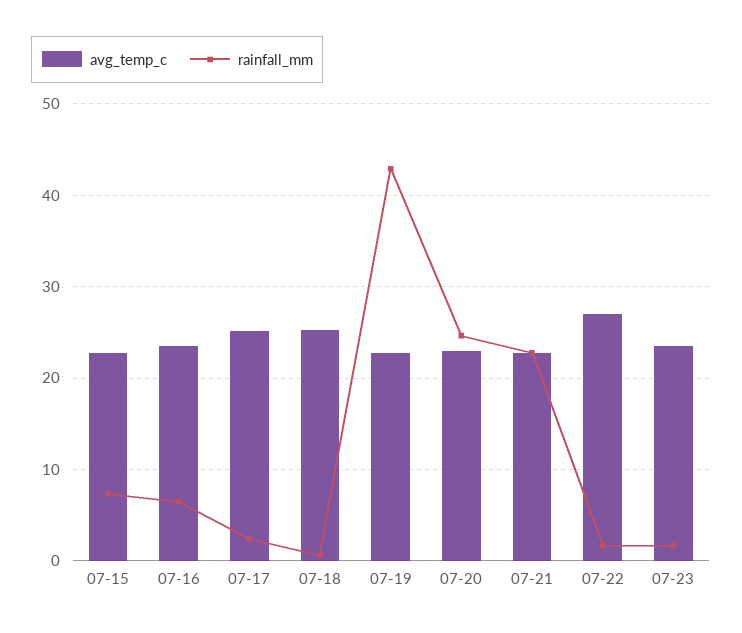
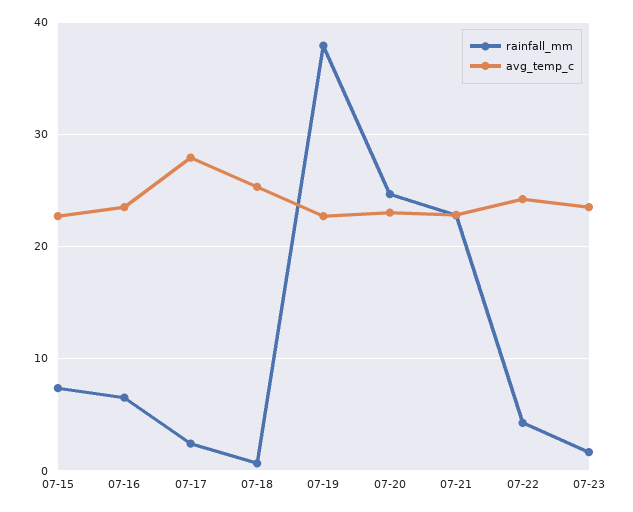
  {
    "avg_temp_c": {
      "07-15": 23,
      "07-16": 24,
-     "07-17": 25,
+     "07-17": 28,
      "07-18": 25,
      "07-19": 23,
      "07-20": 23,
      "07-21": 23,
-     "07-22": 27,
+     "07-22": 24,
      "07-23": 24
    },
    "rainfall_mm": {
      "07-15": 7,
      "07-16": 6,
      "07-17": 2,
      "07-18": 1,
-     "07-19": 43,
+     "07-19": 38,
      "07-20": 25,
      "07-21": 23,
-     "07-22": 2,
+     "07-22": 4,
      "07-23": 2
    }
  }

